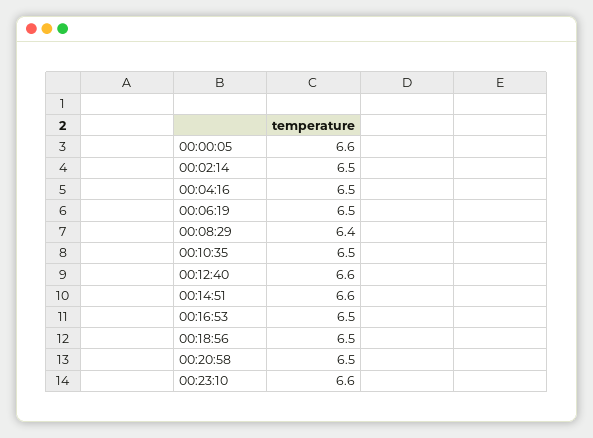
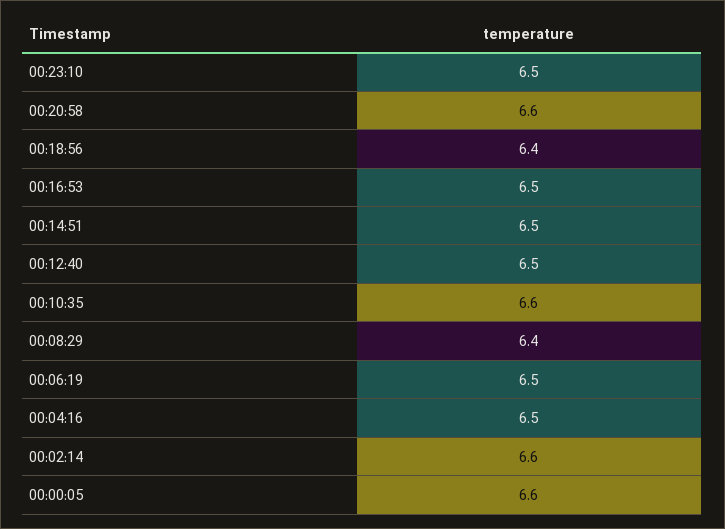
  {
    "00:00:05": 6.6,
-   "00:02:14": 6.5,
+   "00:02:14": 6.6,
    "00:04:16": 6.5,
    "00:06:19": 6.5,
    "00:08:29": 6.4,
-   "00:10:35": 6.5,
+   "00:10:35": 6.6,
-   "00:12:40": 6.6,
+   "00:12:40": 6.5,
-   "00:14:51": 6.6,
+   "00:14:51": 6.5,
    "00:16:53": 6.5,
-   "00:18:56": 6.5,
+   "00:18:56": 6.4,
-   "00:20:58": 6.5,
+   "00:20:58": 6.6,
-   "00:23:10": 6.6
+   "00:23:10": 6.5
  }

